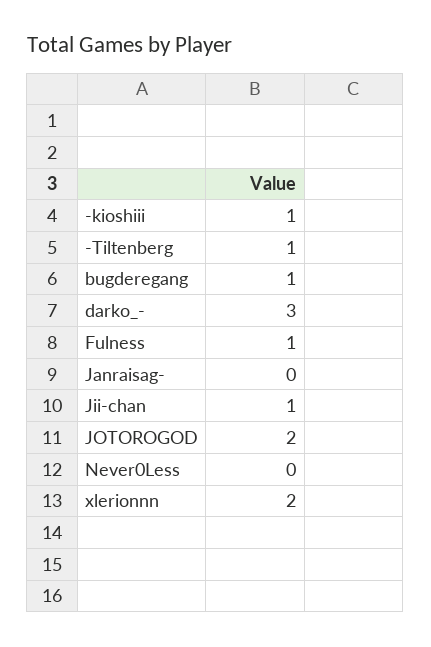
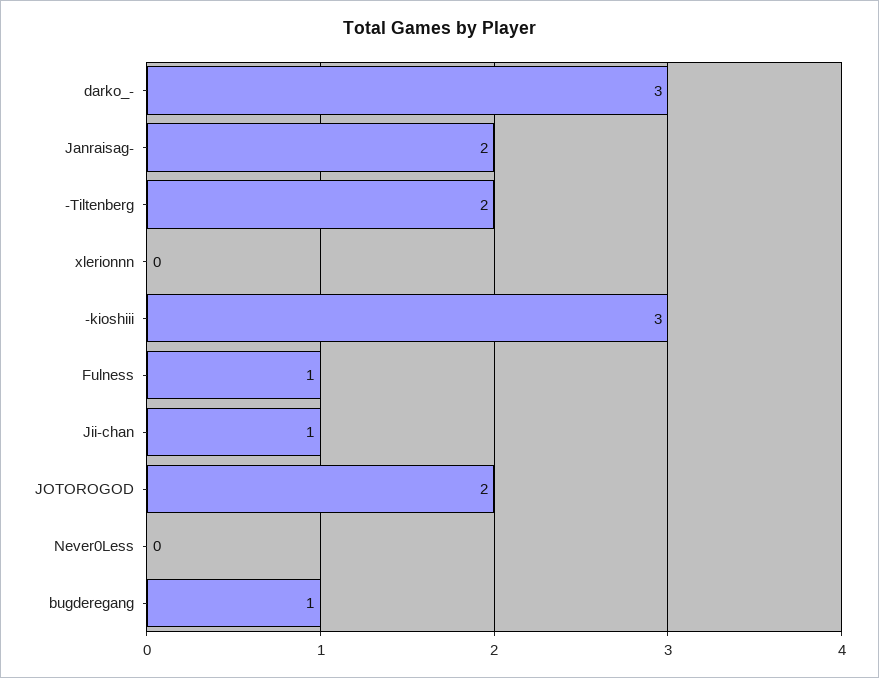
  {
-   "-kioshiii": 1,
+   "-kioshiii": 3,
-   "-Tiltenberg": 1,
+   "-Tiltenberg": 2,
    "bugderegang": 1,
    "darko_-": 3,
    "Fulness": 1,
-   "Janraisag-": 0,
+   "Janraisag-": 2,
    "Jii-chan": 1,
    "JOTOROGOD": 2,
    "Never0Less": 0,
-   "xlerionnn": 2
+   "xlerionnn": 0
  }

